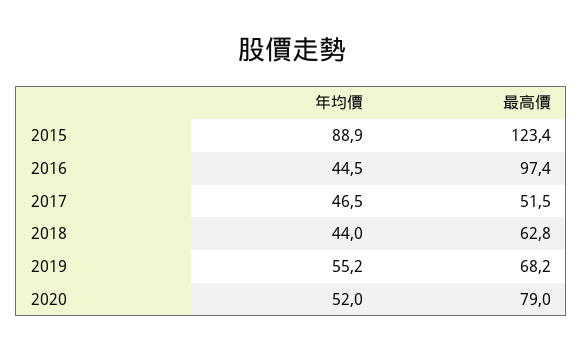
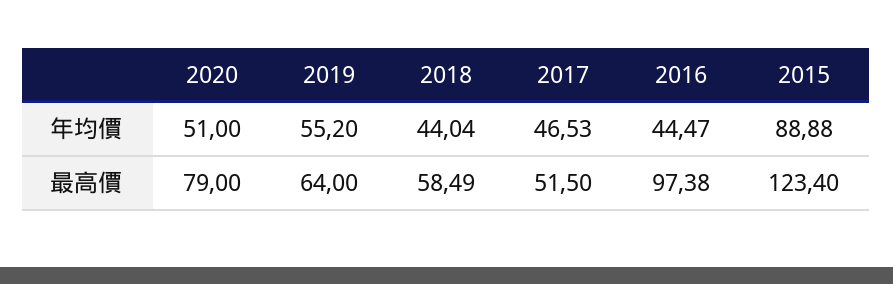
  {
    "年均價": {
      "2015": 88.88,
      "2016": 44.47,
      "2017": 46.53,
      "2018": 44.04,
      "2019": 55.2,
-     "2020": 52
+     "2020": 51
    },
    "最高價": {
      "2015": 123.4,
      "2016": 97.38,
      "2017": 51.5,
-     "2018": 62.8,
+     "2018": 58.49,
-     "2019": 68.2,
+     "2019": 64,
      "2020": 79
    }
  }

